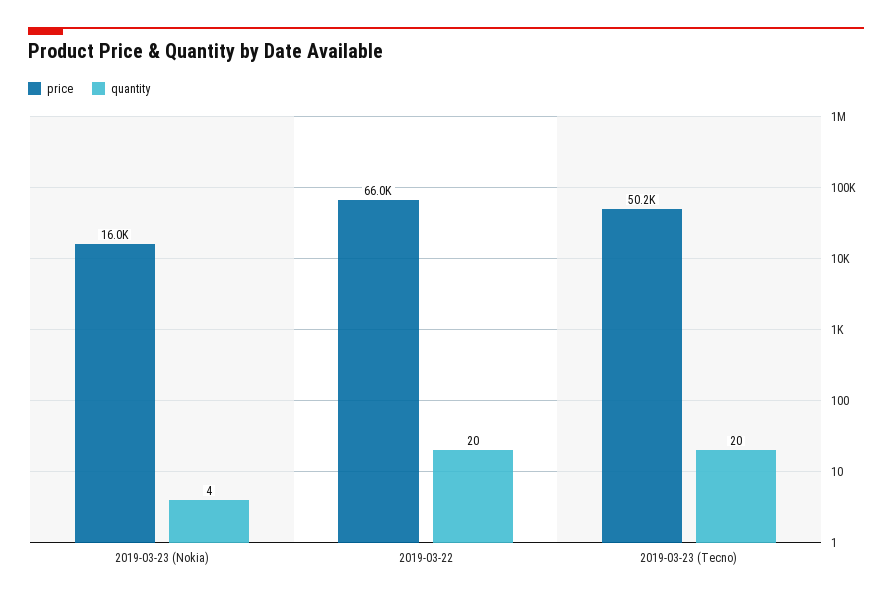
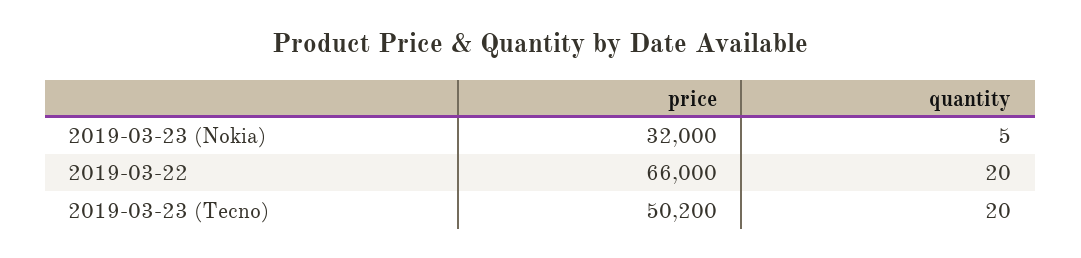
  {
    "price": {
-     "2019-03-23 (Nokia)": 16000,
+     "2019-03-23 (Nokia)": 32000,
      "2019-03-22": 66000,
      "2019-03-23 (Tecno)": 50200
    },
    "quantity": {
-     "2019-03-23 (Nokia)": 4,
+     "2019-03-23 (Nokia)": 5,
      "2019-03-22": 20,
      "2019-03-23 (Tecno)": 20
    }
  }

